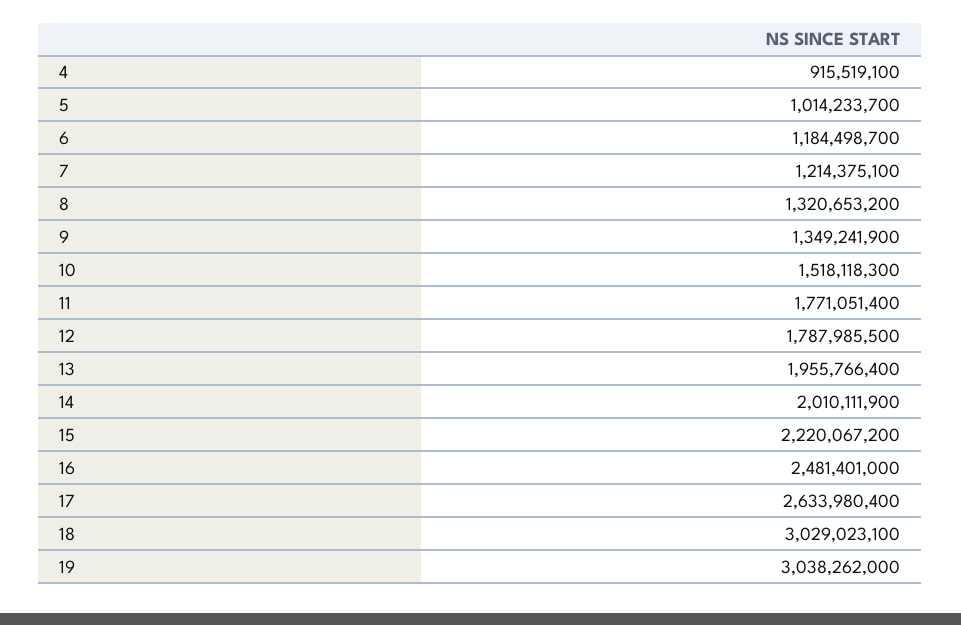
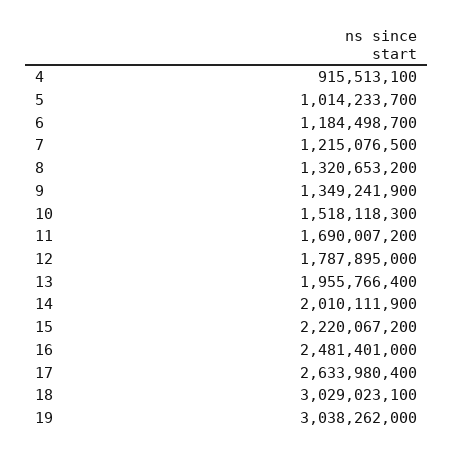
  {
-   "4": 915519100,
+   "4": 915513100,
    "5": 1014233700,
    "6": 1184498700,
-   "7": 1214375100,
+   "7": 1215076500,
    "8": 1320653200,
    "9": 1349241900,
    "10": 1518118300,
-   "11": 1771051400,
+   "11": 1690007200,
-   "12": 1787985500,
+   "12": 1787895000,
    "13": 1955766400,
    "14": 2010111900,
    "15": 2220067200,
    "16": 2481401000,
    "17": 2633980400,
    "18": 3029023100,
    "19": 3038262000
  }

